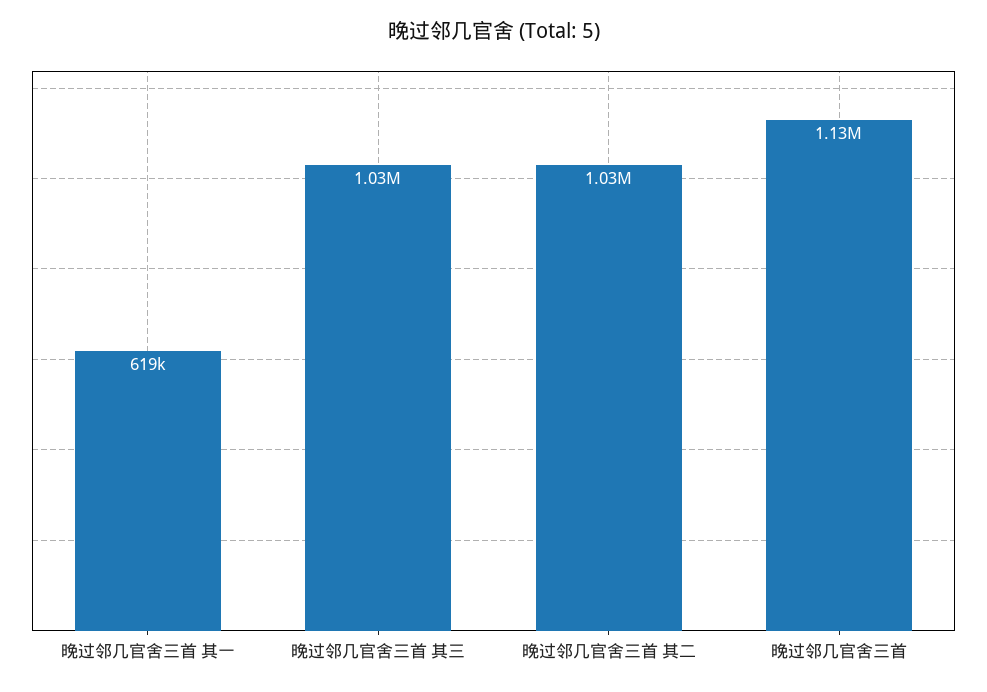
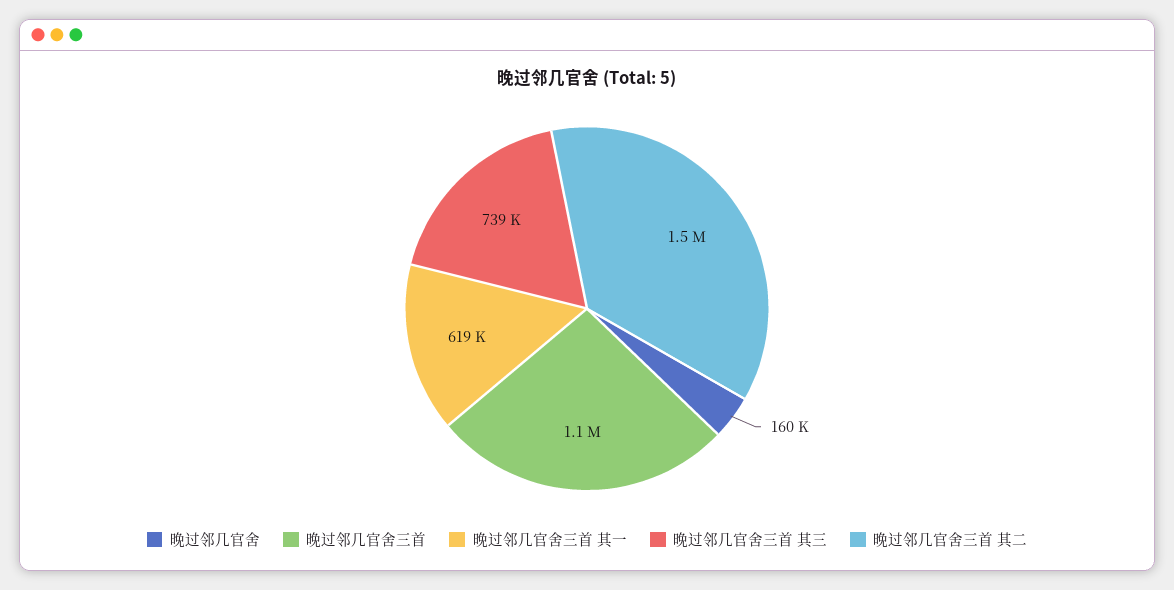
  {
    "晚过邻几官舍三首 其一": 619000,
-   "晚过邻几官舍三首 其三": 1030000,
+   "晚过邻几官舍三首 其三": 739000,
-   "晚过邻几官舍三首 其二": 1030000,
+   "晚过邻几官舍三首 其二": 1500000,
-   "晚过邻几官舍三首": 1130000
+   "晚过邻几官舍三首": 1130000,
+   "晚过邻几官舍": 160000
  }

